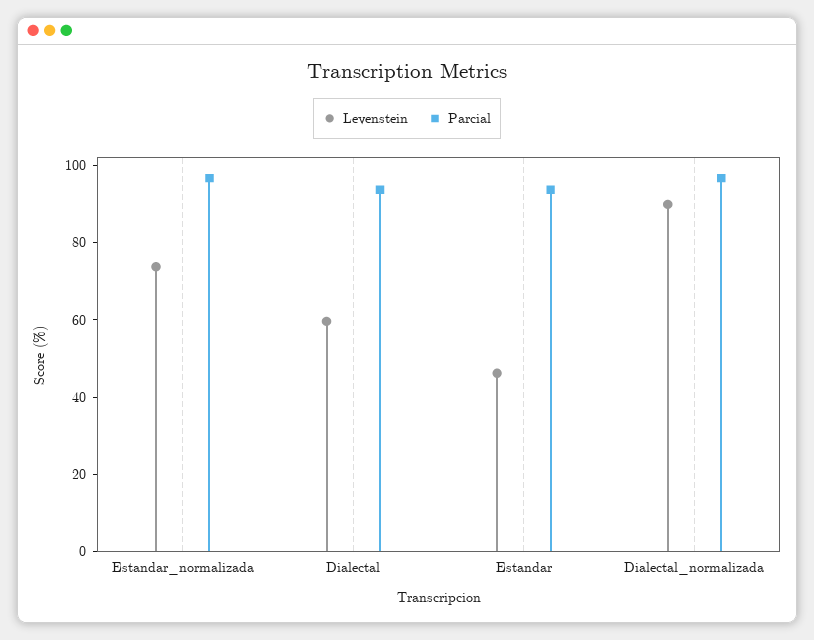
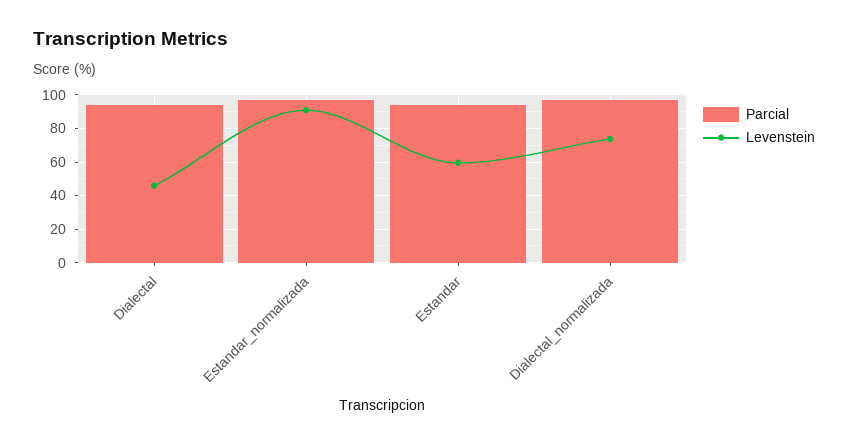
  {
    "Levenstein": {
-     "Estandar_normalizada": 75,
+     "Estandar_normalizada": 90,
-     "Dialectal": 60,
+     "Dialectal": 45,
-     "Estandar": 45,
+     "Estandar": 60,
-     "Dialectal_normalizada": 90
+     "Dialectal_normalizada": 75
    },
    "Parcial": {
      "Estandar_normalizada": 95,
      "Dialectal": 95,
      "Estandar": 95,
      "Dialectal_normalizada": 95
    }
  }

